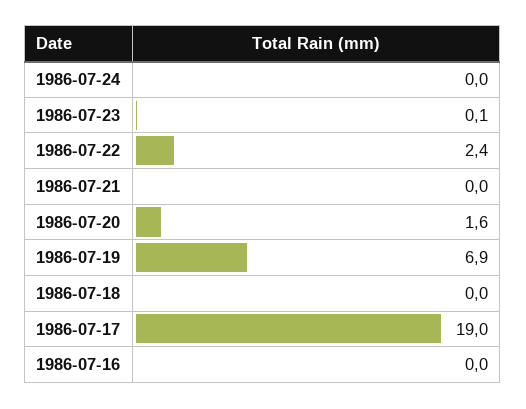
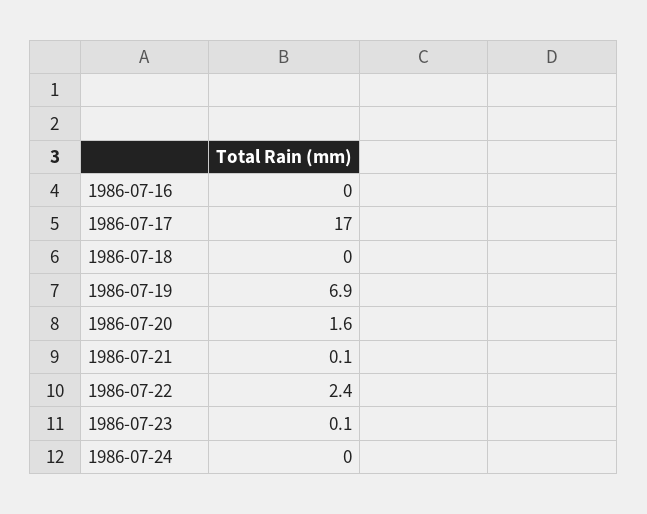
  {
    "1986-07-24": 0,
    "1986-07-23": 0.1,
    "1986-07-22": 2.4,
-   "1986-07-21": 0,
+   "1986-07-21": 0.1,
    "1986-07-20": 1.6,
    "1986-07-19": 6.9,
    "1986-07-18": 0,
-   "1986-07-17": 19,
+   "1986-07-17": 17,
    "1986-07-16": 0
  }

